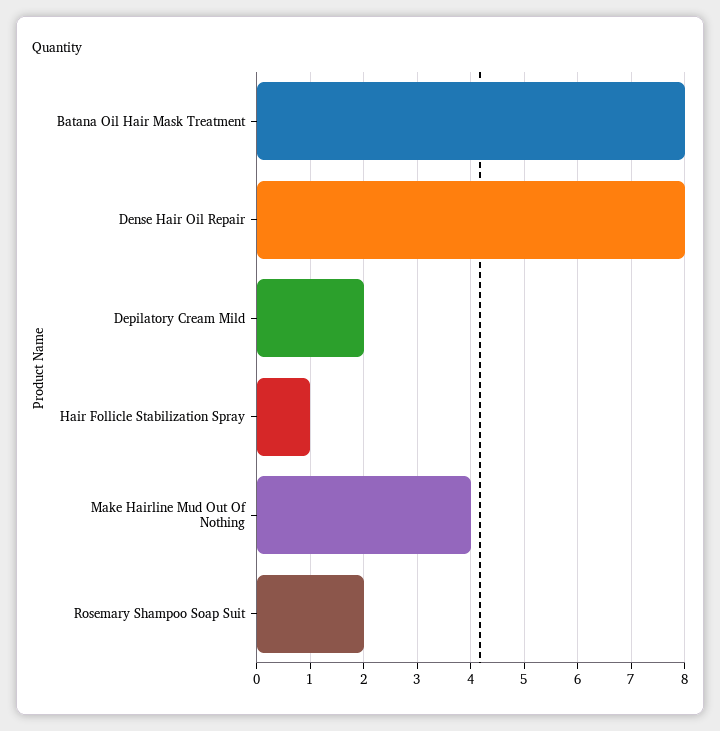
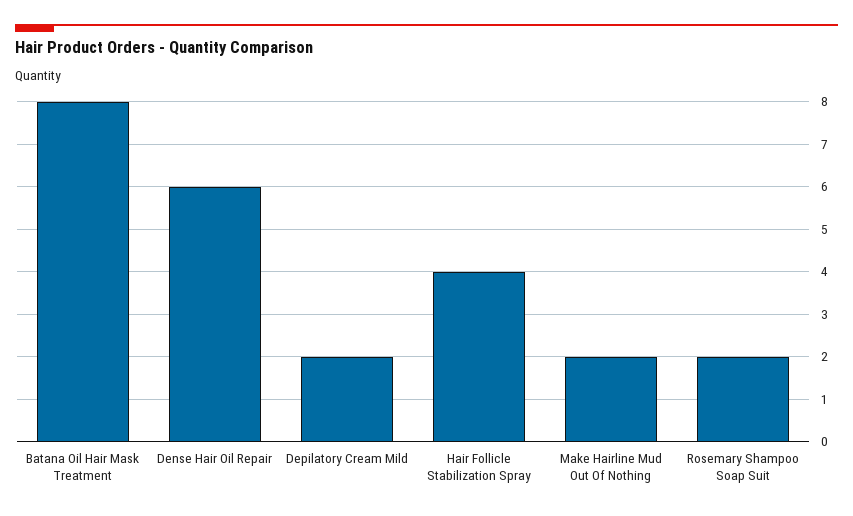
  {
    "Batana Oil Hair Mask Treatment": 8,
-   "Dense Hair Oil Repair": 8,
+   "Dense Hair Oil Repair": 6,
    "Depilatory Cream Mild": 2,
-   "Hair Follicle Stabilization Spray": 1,
+   "Hair Follicle Stabilization Spray": 4,
-   "Make Hairline Mud Out Of Nothing": 4,
+   "Make Hairline Mud Out Of Nothing": 2,
    "Rosemary Shampoo Soap Suit": 2
  }

